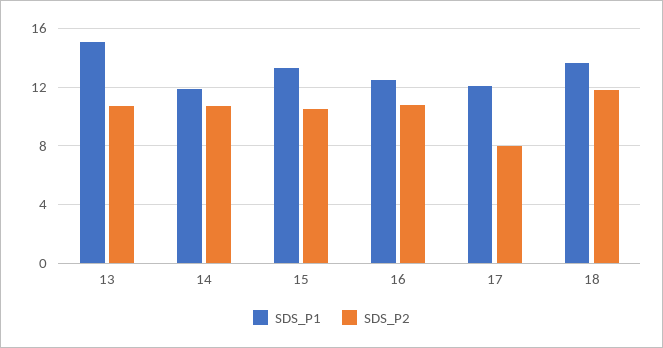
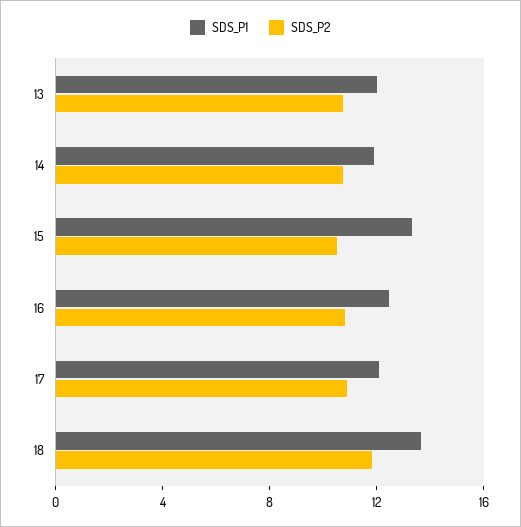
  {
    "SDS_P1": {
-     "13": 15,
+     "13": 12,
      "14": 12,
      "15": 13.5,
      "16": 12.5,
      "17": 12,
      "18": 13.5
    },
    "SDS_P2": {
      "13": 10.5,
      "14": 10.5,
      "15": 10.5,
      "16": 11,
-     "17": 8,
+     "17": 11,
      "18": 12
    }
  }

